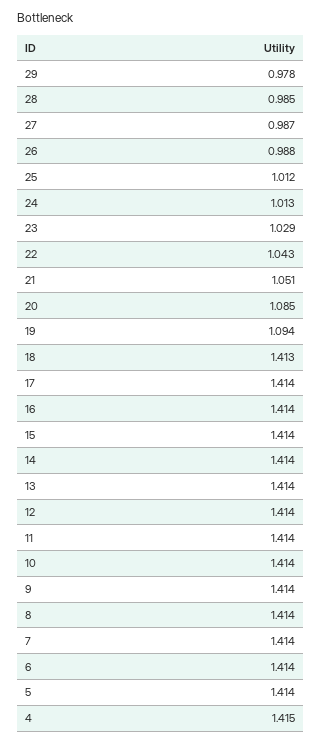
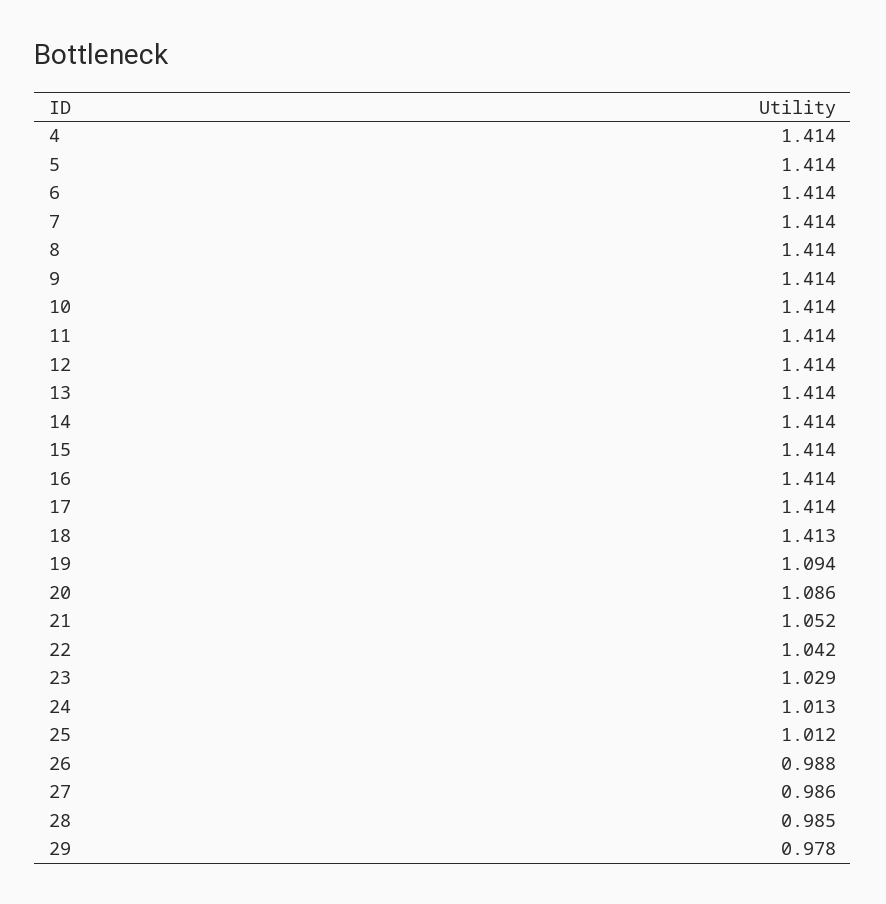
  {
    "29": 0.978,
    "28": 0.985,
-   "27": 0.987,
+   "27": 0.986,
    "26": 0.988,
    "25": 1.012,
    "24": 1.013,
    "23": 1.029,
-   "22": 1.043,
+   "22": 1.042,
-   "21": 1.051,
+   "21": 1.052,
-   "20": 1.085,
+   "20": 1.086,
    "19": 1.094,
    "18": 1.413,
    "17": 1.414,
    "16": 1.414,
    "15": 1.414,
    "14": 1.414,
    "13": 1.414,
    "12": 1.414,
    "11": 1.414,
    "10": 1.414,
    "9": 1.414,
    "8": 1.414,
    "7": 1.414,
    "6": 1.414,
    "5": 1.414,
-   "4": 1.415
+   "4": 1.414
  }

